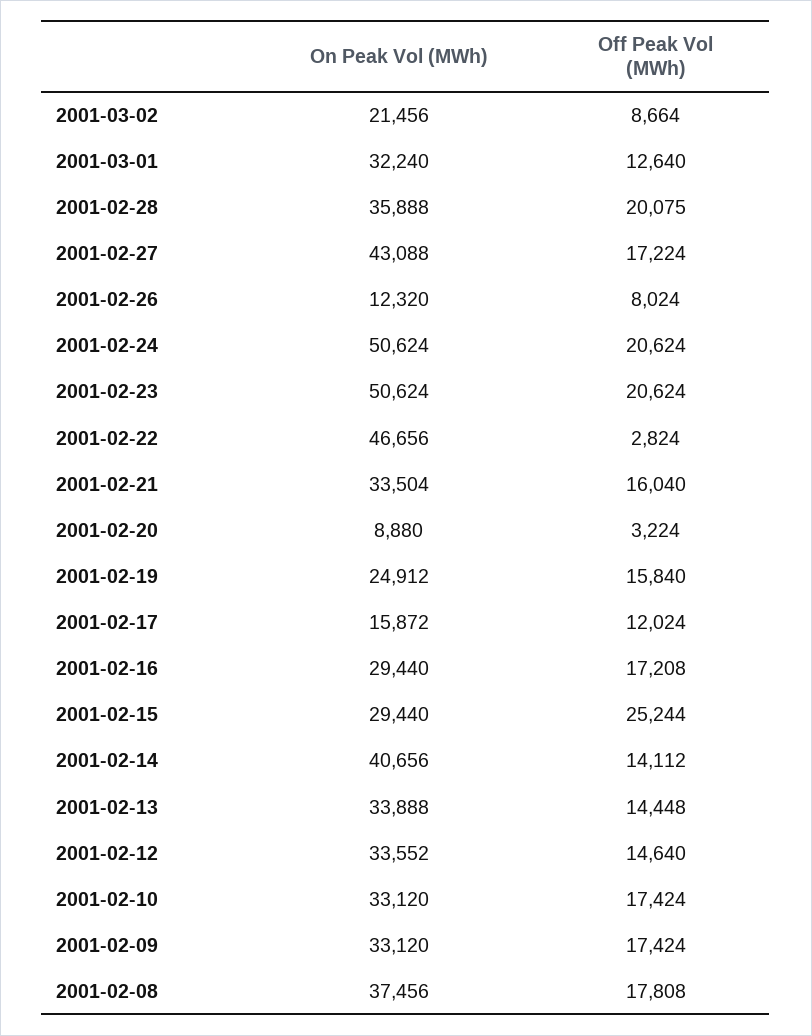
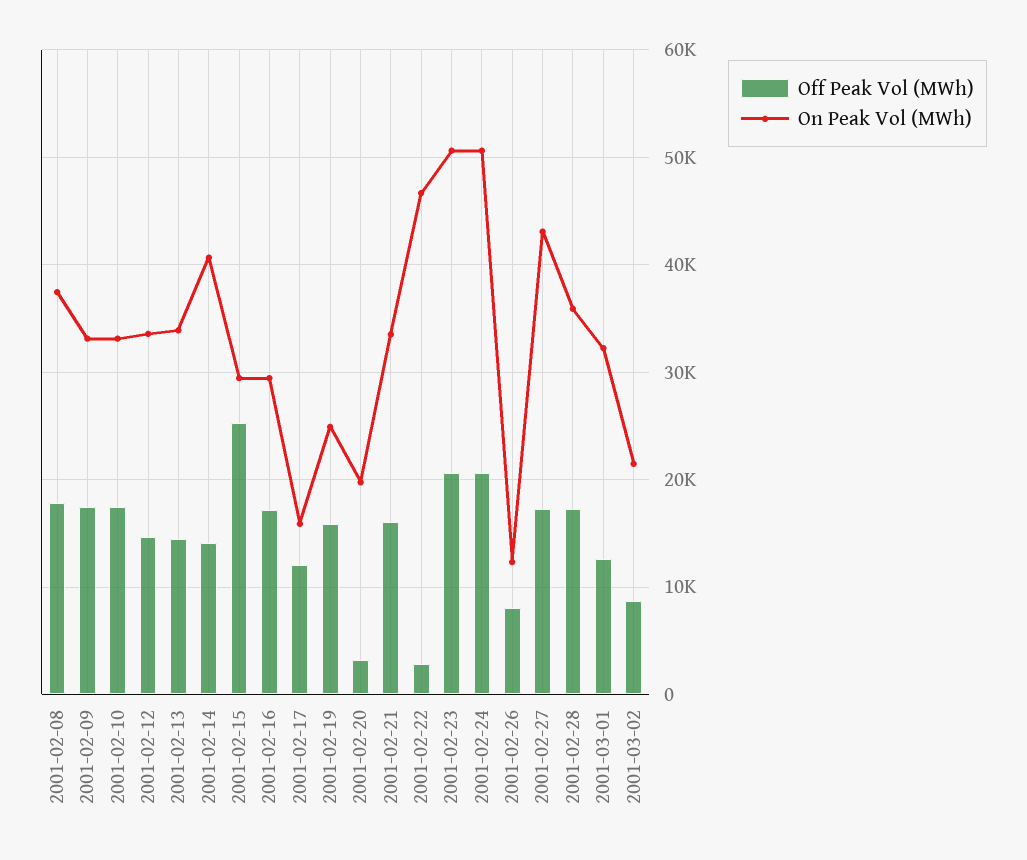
  {
    "On Peak Vol (MWh)": {
      "2001-03-02": 21456,
      "2001-03-01": 32240,
      "2001-02-28": 35888,
      "2001-02-27": 43088,
      "2001-02-26": 12320,
      "2001-02-24": 50624,
      "2001-02-23": 50624,
      "2001-02-22": 46656,
      "2001-02-21": 33504,
-     "2001-02-20": 8880,
+     "2001-02-20": 20000,
      "2001-02-19": 24912,
      "2001-02-17": 15872,
      "2001-02-16": 29440,
      "2001-02-15": 29440,
      "2001-02-14": 40656,
      "2001-02-13": 33888,
      "2001-02-12": 33552,
      "2001-02-10": 33120,
      "2001-02-09": 33120,
      "2001-02-08": 37456
    },
    "Off Peak Vol (MWh)": {
      "2001-03-02": 8664,
      "2001-03-01": 12640,
-     "2001-02-28": 20075,
+     "2001-02-28": 17000,
      "2001-02-27": 17224,
      "2001-02-26": 8024,
      "2001-02-24": 20624,
      "2001-02-23": 20624,
      "2001-02-22": 2824,
      "2001-02-21": 16040,
      "2001-02-20": 3224,
      "2001-02-19": 15840,
      "2001-02-17": 12024,
      "2001-02-16": 17208,
      "2001-02-15": 25244,
      "2001-02-14": 14112,
      "2001-02-13": 14448,
      "2001-02-12": 14640,
      "2001-02-10": 17424,
      "2001-02-09": 17424,
      "2001-02-08": 17808
    }
  }

